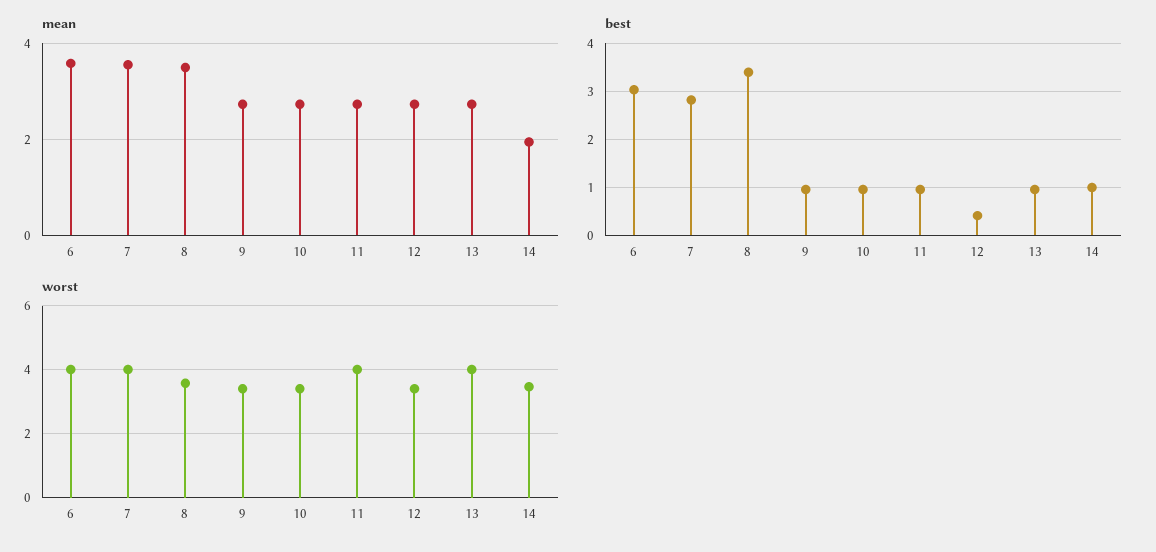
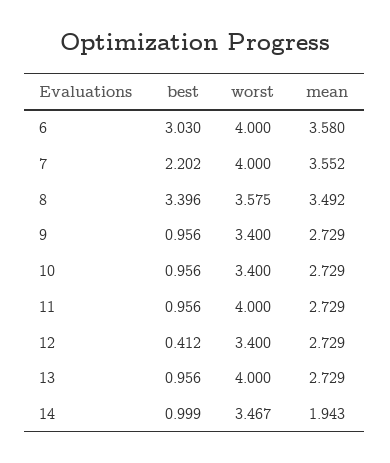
  {
    "mean": {
      "6": 3.58,
      "7": 3.552,
      "8": 3.492,
      "9": 2.729,
      "10": 2.729,
      "11": 2.729,
      "12": 2.729,
      "13": 2.729,
      "14": 1.943
    },
    "best": {
      "6": 3.03,
-     "7": 2.8,
+     "7": 2.202,
      "8": 3.396,
      "9": 0.956,
      "10": 0.956,
      "11": 0.956,
      "12": 0.412,
      "13": 0.956,
      "14": 0.999
    },
    "worst": {
      "6": 4,
      "7": 4,
      "8": 3.575,
      "9": 3.4,
      "10": 3.4,
      "11": 4,
      "12": 3.4,
      "13": 4,
      "14": 3.467
    }
  }

